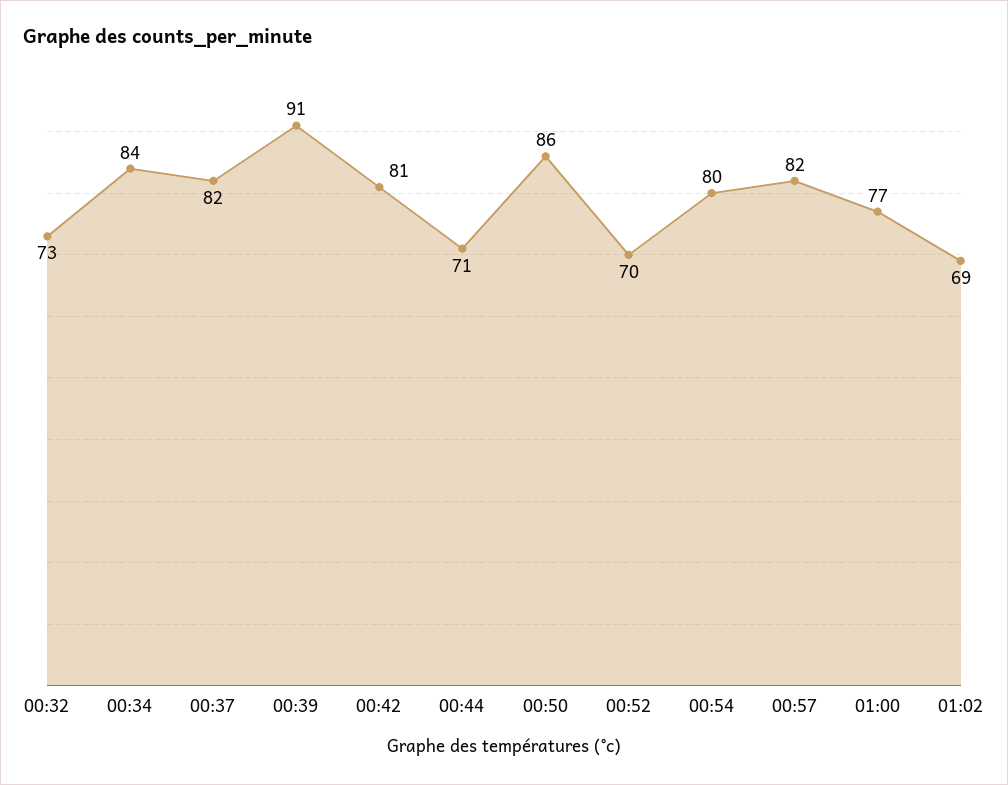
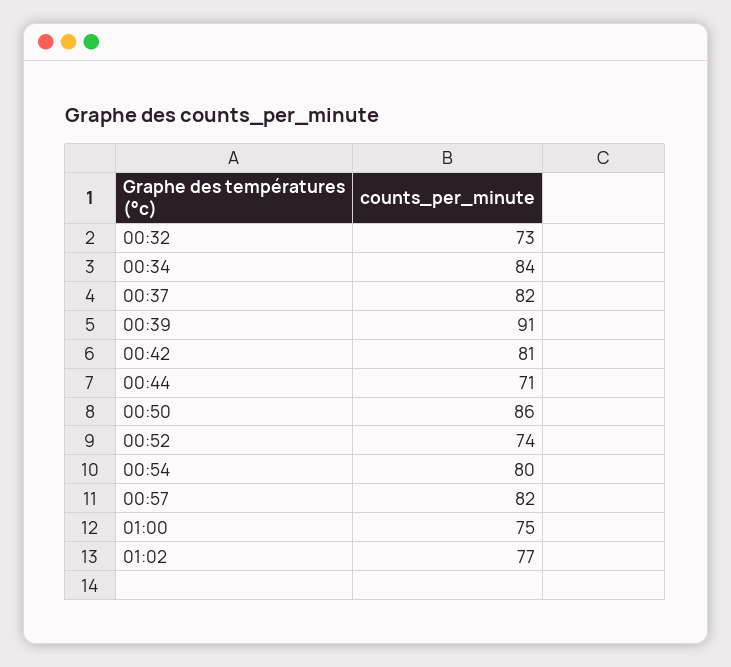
  {
    "00:32": 73,
    "00:34": 84,
    "00:37": 82,
    "00:39": 91,
    "00:42": 81,
    "00:44": 71,
    "00:50": 86,
-   "00:52": 70,
+   "00:52": 74,
    "00:54": 80,
    "00:57": 82,
-   "01:00": 77,
+   "01:00": 75,
-   "01:02": 69
+   "01:02": 77
  }

